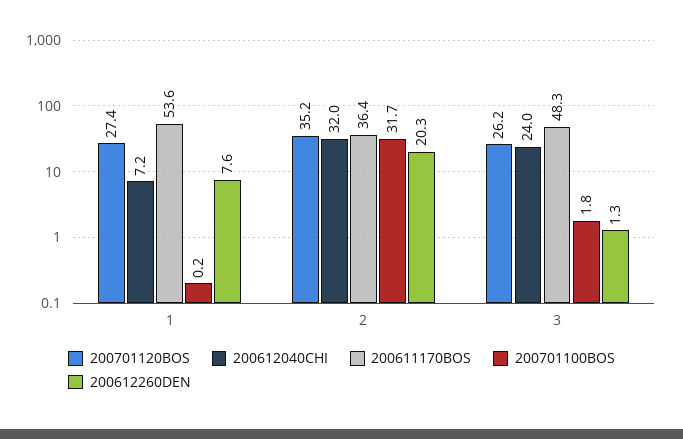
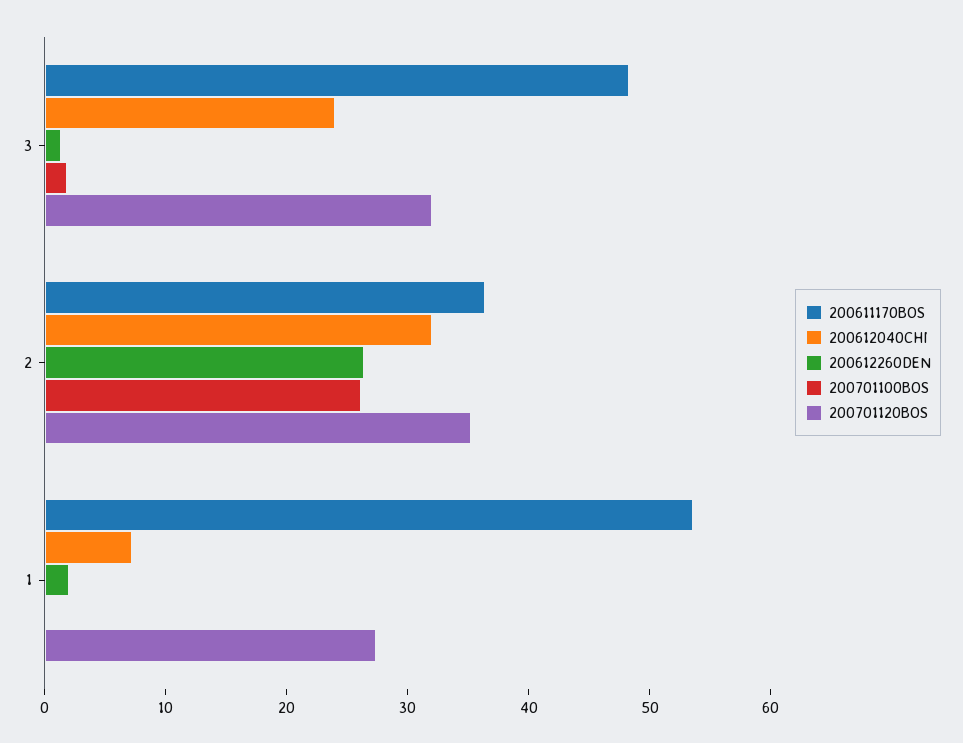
  {
    "200701120BOS": {
      "1": 27.4,
      "2": 35.2,
-     "3": 26.2
+     "3": 32
    },
    "200612040CHI": {
      "1": 7.2,
      "2": 32,
      "3": 24
    },
    "200611170BOS": {
      "1": 53.6,
      "2": 36.4,
      "3": 48.3
    },
    "200701100BOS": {
      "1": 0.2,
-     "2": 31.7,
+     "2": 26,
      "3": 1.8
    },
    "200612260DEN": {
-     "1": 7.6,
+     "1": 2,
-     "2": 20.3,
+     "2": 26,
      "3": 1.3
    }
  }

